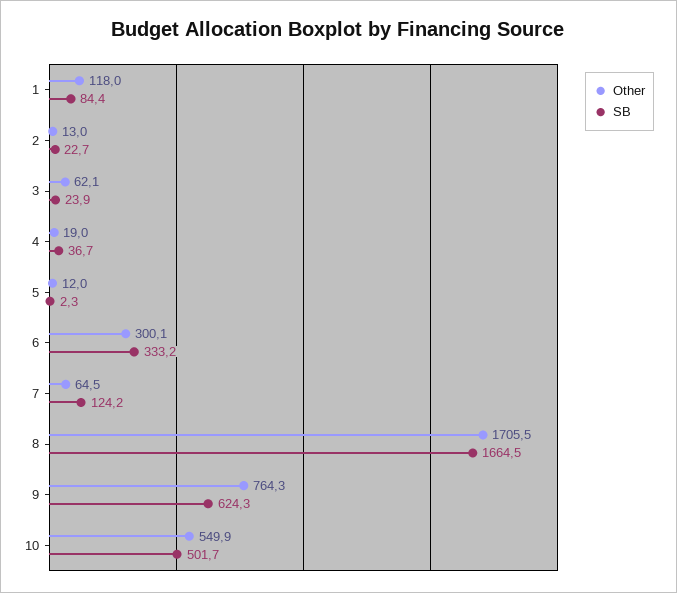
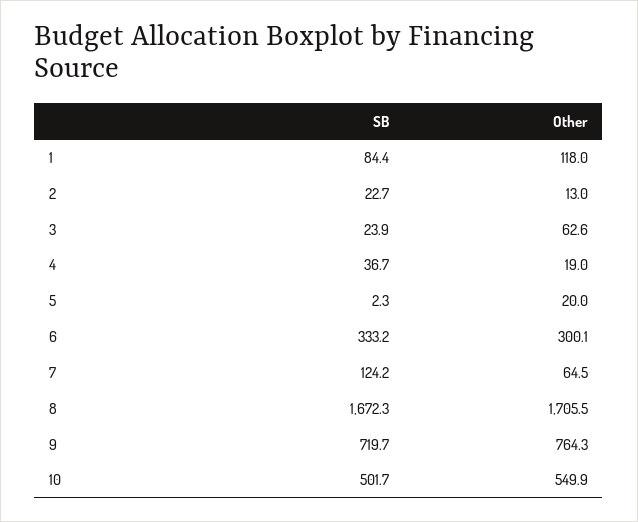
  {
    "Other": {
      "1": 118,
      "2": 13,
-     "3": 62.1,
+     "3": 62.6,
      "4": 19,
-     "5": 12,
+     "5": 20,
      "6": 300.1,
      "7": 64.5,
      "8": 1705.5,
      "9": 764.3,
      "10": 549.9
    },
    "SB": {
      "1": 84.4,
      "2": 22.7,
      "3": 23.9,
      "4": 36.7,
      "5": 2.3,
      "6": 333.2,
      "7": 124.2,
-     "8": 1664.5,
+     "8": 1672.3,
-     "9": 624.3,
+     "9": 719.7,
      "10": 501.7
    }
  }

